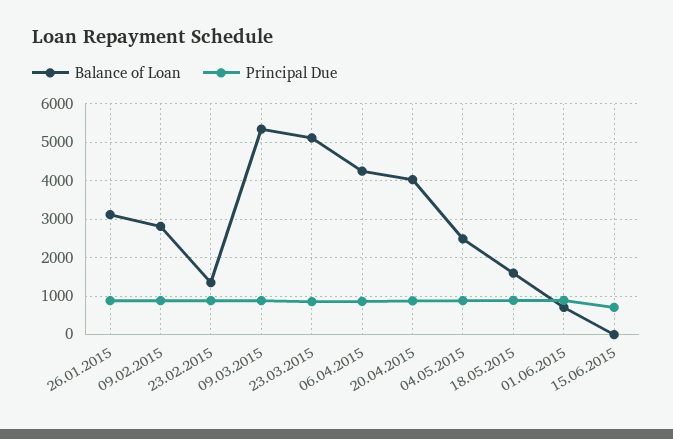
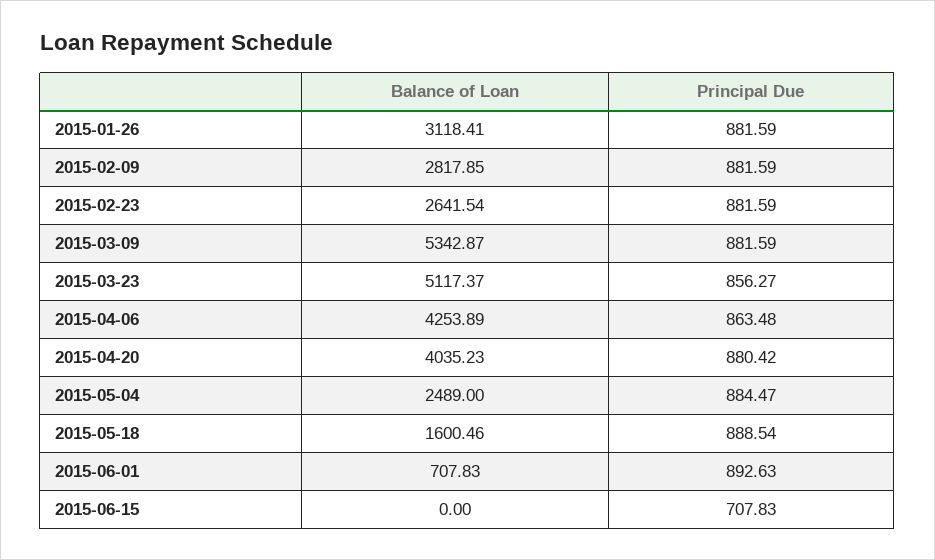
  {
    "Balance of Loan": {
      "26.01.2015": 3118.41,
      "09.02.2015": 2817.85,
-     "23.02.2015": 1400,
+     "23.02.2015": 2641.54,
      "09.03.2015": 5342.87,
      "23.03.2015": 5117.37,
      "06.04.2015": 4253.89,
      "20.04.2015": 4035.23,
      "04.05.2015": 2489,
      "18.05.2015": 1600.46,
      "01.06.2015": 707.83,
      "15.06.2015": 0
    },
    "Principal Due": {
      "26.01.2015": 881.59,
      "09.02.2015": 881.59,
      "23.02.2015": 881.59,
      "09.03.2015": 881.59,
      "23.03.2015": 856.27,
      "06.04.2015": 863.48,
      "20.04.2015": 880.42,
      "04.05.2015": 884.47,
      "18.05.2015": 888.54,
      "01.06.2015": 892.63,
      "15.06.2015": 707.83
    }
  }

